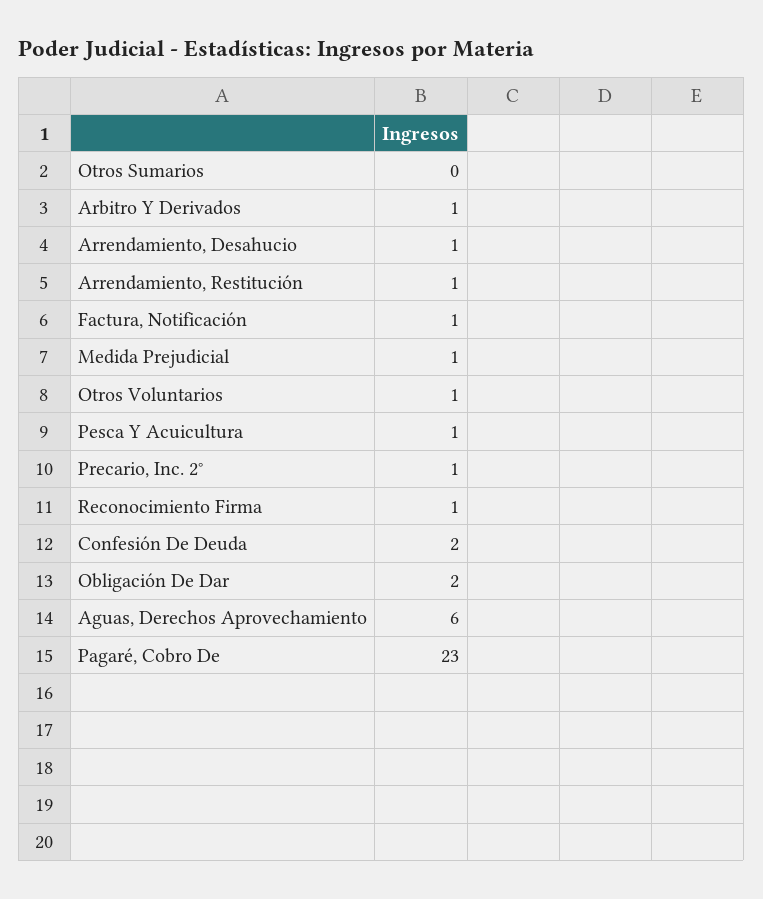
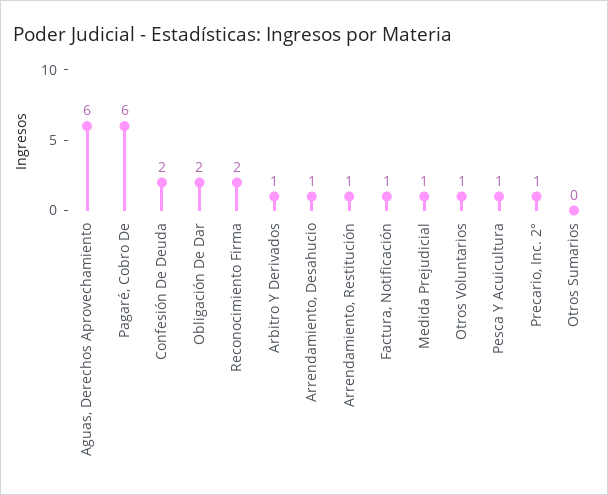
  {
    "Otros Sumarios": 0,
    "Arbitro Y Derivados": 1,
    "Arrendamiento, Desahucio": 1,
    "Arrendamiento, Restitución": 1,
    "Factura, Notificación": 1,
    "Medida Prejudicial": 1,
    "Otros Voluntarios": 1,
    "Pesca Y Acuicultura": 1,
    "Precario, Inc. 2°": 1,
-   "Reconocimiento Firma": 1,
+   "Reconocimiento Firma": 2,
    "Confesión De Deuda": 2,
    "Obligación De Dar": 2,
    "Aguas, Derechos Aprovechamiento": 6,
-   "Pagaré, Cobro De": 23
+   "Pagaré, Cobro De": 6
  }

